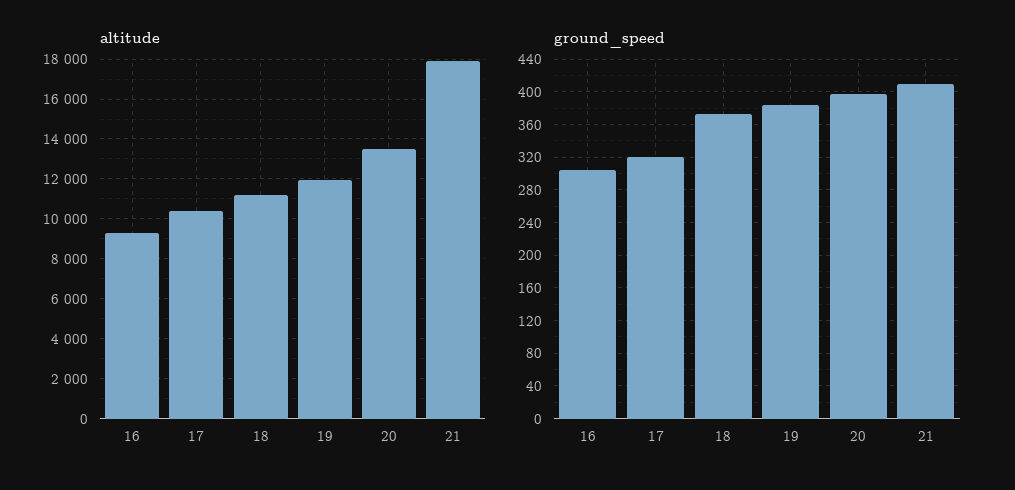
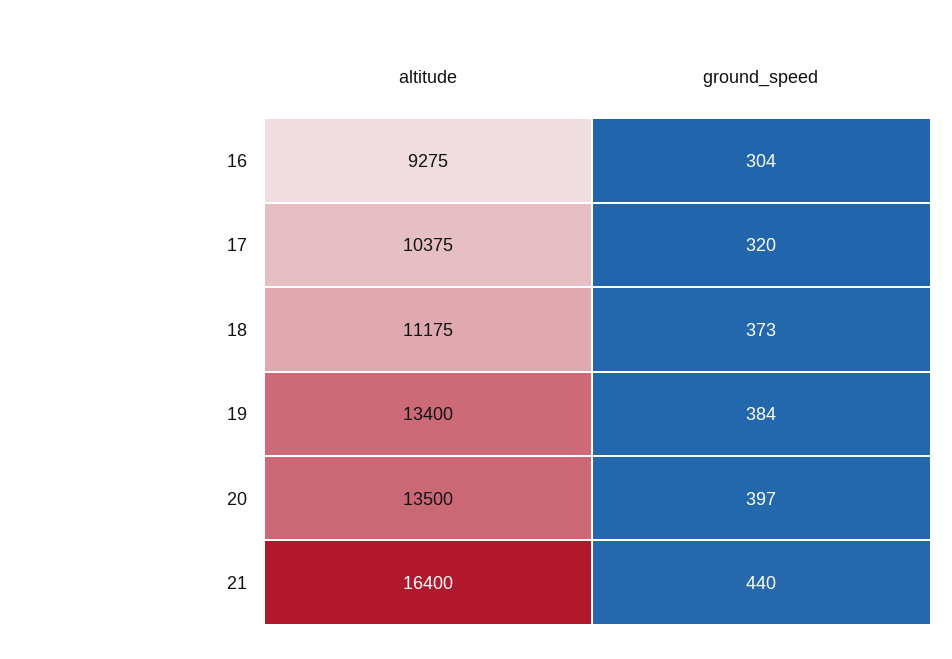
  {
    "altitude": {
      "16": 9275,
      "17": 10375,
      "18": 11175,
-     "19": 12000,
+     "19": 13400,
      "20": 13500,
-     "21": 18000
+     "21": 16400
    },
    "ground_speed": {
      "16": 304,
      "17": 320,
      "18": 373,
      "19": 384,
      "20": 397,
-     "21": 410
+     "21": 440
    }
  }

